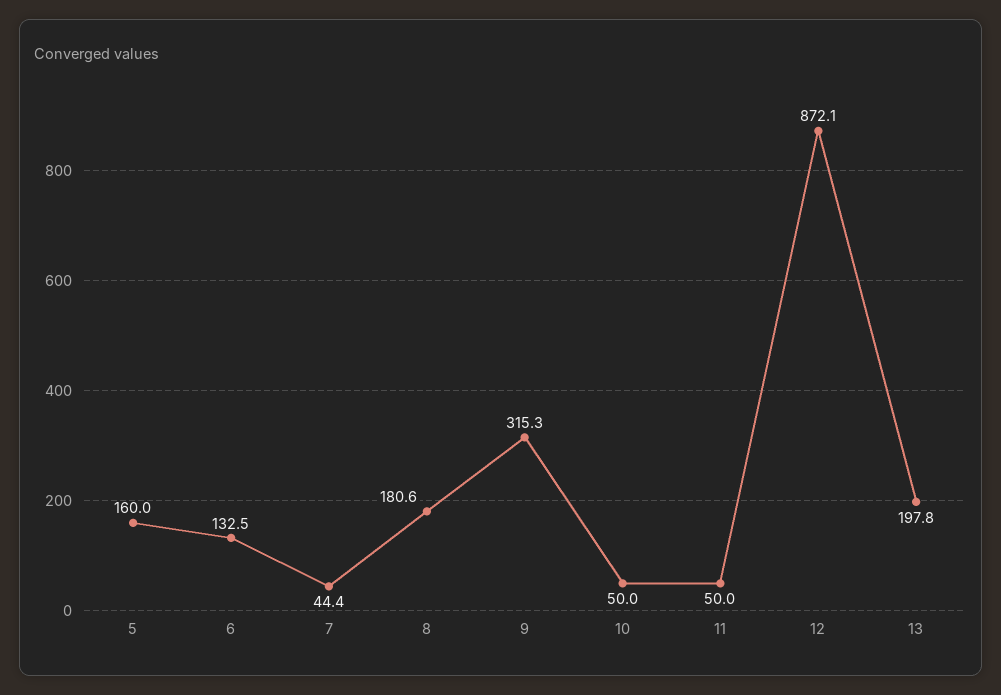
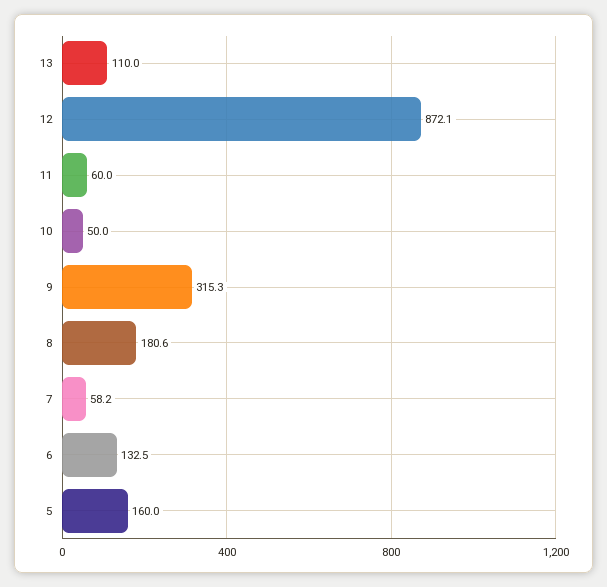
  {
    "5": 160,
    "6": 132.5,
-   "7": 44.4,
+   "7": 58.2,
    "8": 180.6,
    "9": 315.3,
    "10": 50,
-   "11": 50,
+   "11": 60,
    "12": 872.1,
-   "13": 197.8
+   "13": 110
  }

